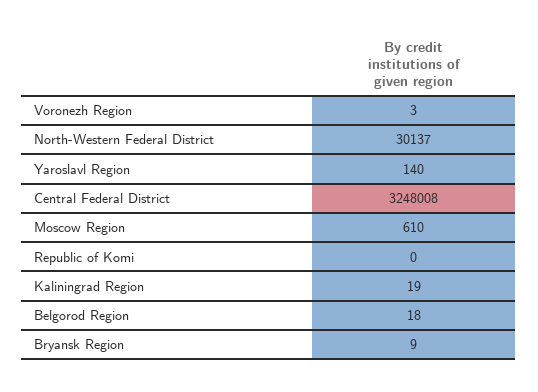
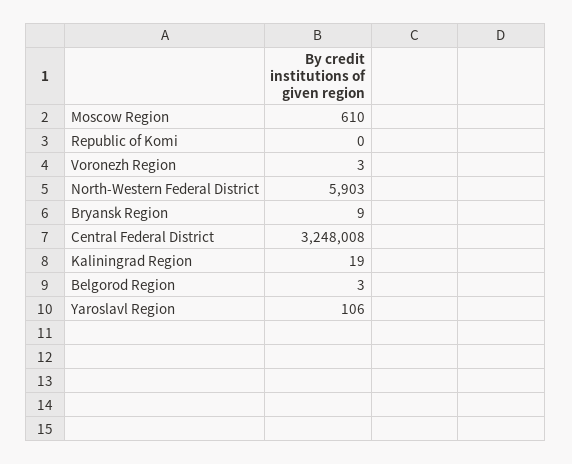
  {
    "Voronezh Region": 3,
-   "North-Western Federal District": 30137,
+   "North-Western Federal District": 5903,
-   "Yaroslavl Region": 140,
+   "Yaroslavl Region": 106,
    "Central Federal District": 3248008,
    "Moscow Region": 610,
    "Republic of Komi": 0,
    "Kaliningrad Region": 19,
-   "Belgorod Region": 18,
+   "Belgorod Region": 3,
    "Bryansk Region": 9
  }

